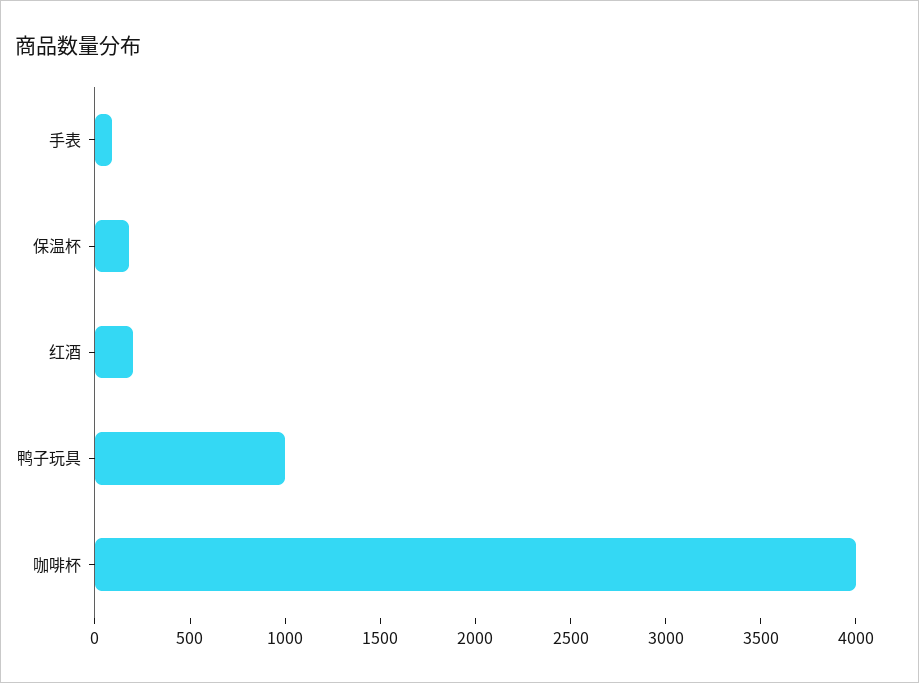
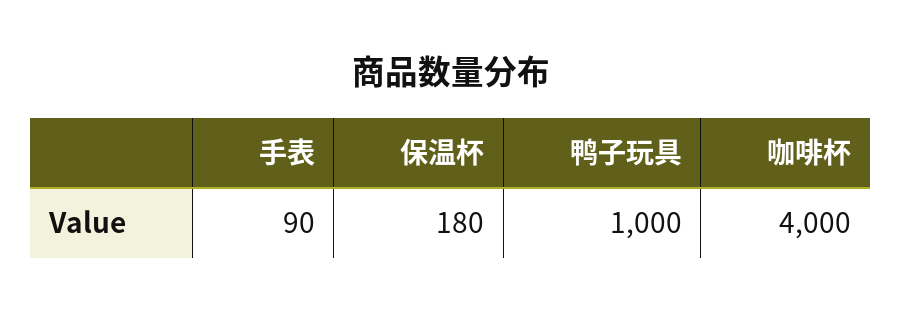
  {
    "手表": 90,
    "保温杯": 180,
-   "红酒": 200,
    "鸭子玩具": 1000,
    "咖啡杯": 4000
  }

